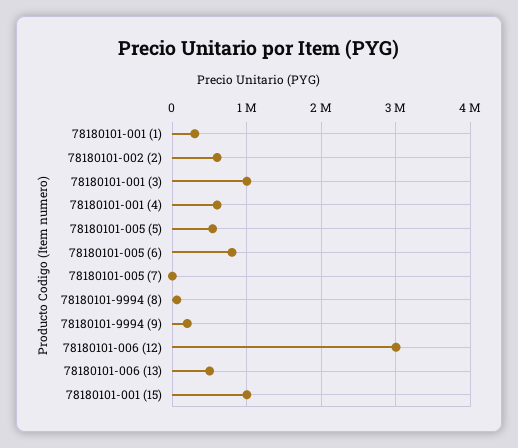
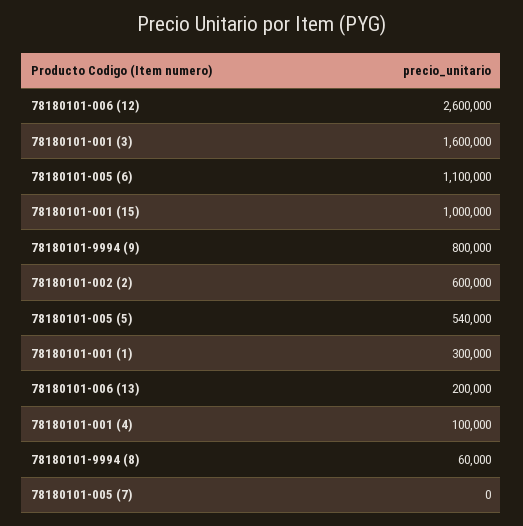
  {
    "78180101-001 (1)": 300000,
    "78180101-002 (2)": 600000,
-   "78180101-001 (3)": 1000000,
+   "78180101-001 (3)": 1600000,
-   "78180101-001 (4)": 600000,
+   "78180101-001 (4)": 100000,
    "78180101-005 (5)": 540000,
-   "78180101-005 (6)": 800000,
+   "78180101-005 (6)": 1100000,
    "78180101-005 (7)": 0,
    "78180101-9994 (8)": 60000,
-   "78180101-9994 (9)": 200000,
+   "78180101-9994 (9)": 800000,
-   "78180101-006 (12)": 3000000,
+   "78180101-006 (12)": 2600000,
-   "78180101-006 (13)": 500000,
+   "78180101-006 (13)": 200000,
    "78180101-001 (15)": 1000000
  }

